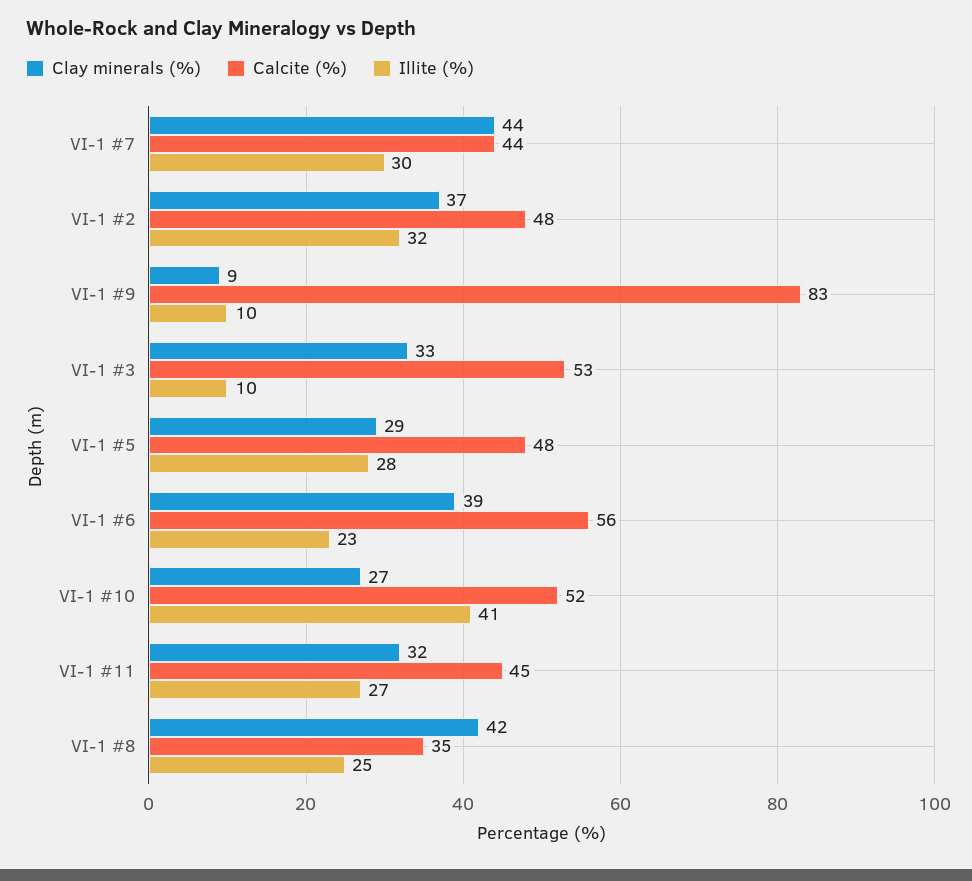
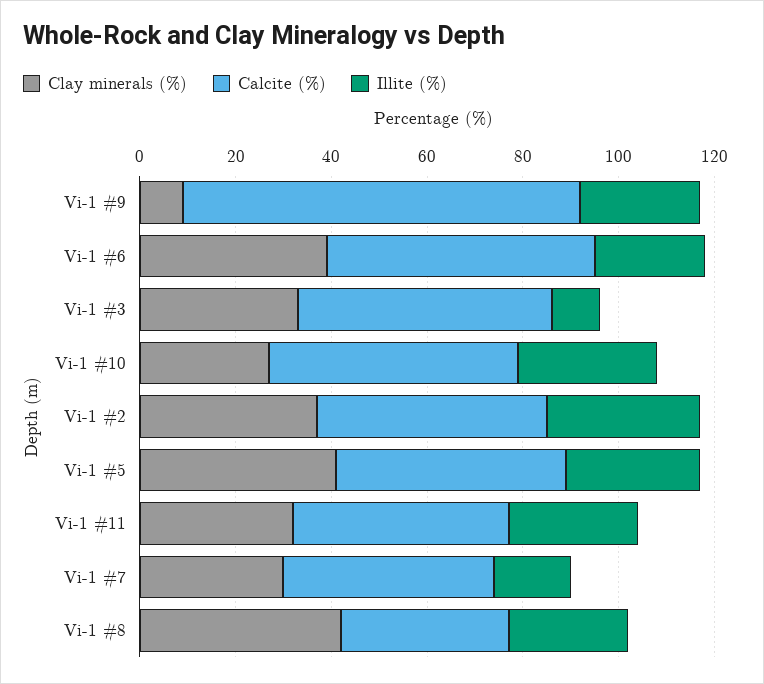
  {
    "Clay minerals (%)": {
-     "VI-1 #7": 44,
+     "VI-1 #7": 30,
      "VI-1 #2": 37,
      "VI-1 #9": 9,
      "VI-1 #3": 33,
-     "VI-1 #5": 29,
+     "VI-1 #5": 40,
      "VI-1 #6": 39,
      "VI-1 #10": 27,
      "VI-1 #11": 32,
      "VI-1 #8": 42
    },
    "Calcite (%)": {
      "VI-1 #7": 44,
      "VI-1 #2": 48,
      "VI-1 #9": 83,
      "VI-1 #3": 53,
      "VI-1 #5": 48,
      "VI-1 #6": 56,
      "VI-1 #10": 52,
      "VI-1 #11": 45,
      "VI-1 #8": 35
    },
    "Illite (%)": {
-     "VI-1 #7": 30,
+     "VI-1 #7": 15,
      "VI-1 #2": 32,
-     "VI-1 #9": 10,
+     "VI-1 #9": 25,
      "VI-1 #3": 10,
      "VI-1 #5": 28,
      "VI-1 #6": 23,
-     "VI-1 #10": 41,
+     "VI-1 #10": 30,
      "VI-1 #11": 27,
      "VI-1 #8": 25
    }
  }

